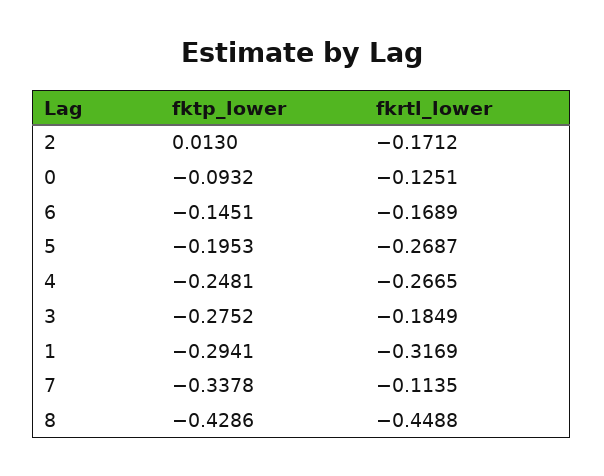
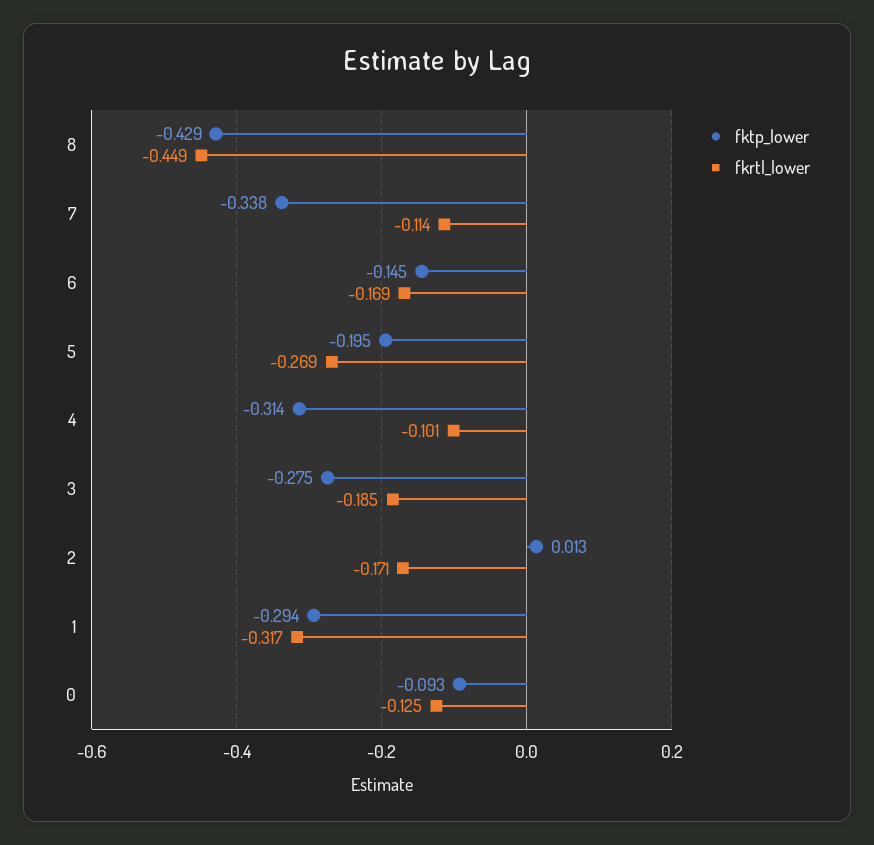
  {
    "fktp_lower": {
      "2": 0.013,
      "0": -0.0932,
      "6": -0.1451,
      "5": -0.1953,
-     "4": -0.2481,
+     "4": -0.314,
      "3": -0.2752,
      "1": -0.2941,
      "7": -0.3378,
      "8": -0.4286
    },
    "fkrtl_lower": {
      "2": -0.1712,
      "0": -0.1251,
      "6": -0.1689,
      "5": -0.2687,
-     "4": -0.2665,
+     "4": -0.101,
      "3": -0.1849,
      "1": -0.3169,
      "7": -0.1135,
      "8": -0.4488
    }
  }

